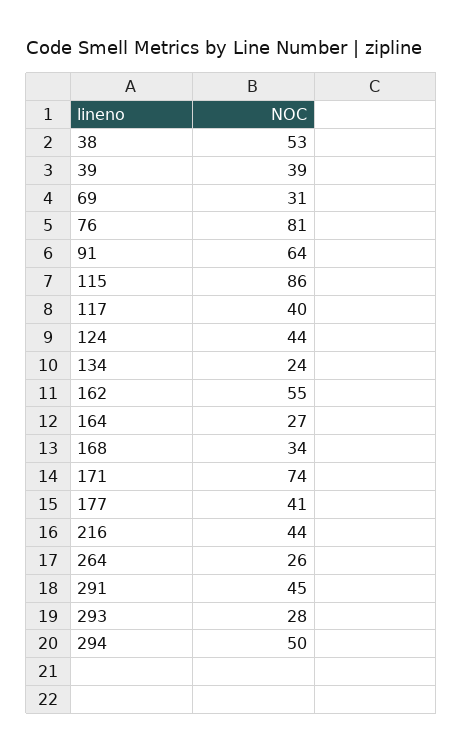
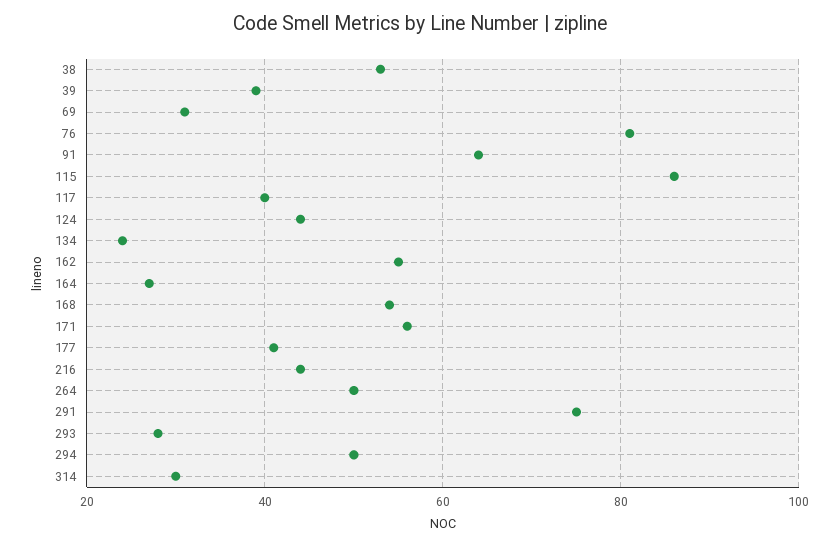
  {
    "38": 53,
    "39": 39,
    "69": 31,
    "76": 81,
    "91": 64,
    "115": 86,
    "117": 40,
    "124": 44,
    "134": 24,
    "162": 55,
    "164": 27,
-   "168": 34,
+   "168": 55,
-   "171": 74,
+   "171": 55,
    "177": 41,
    "216": 44,
-   "264": 26,
+   "264": 50,
-   "291": 45,
+   "291": 75,
    "293": 28,
-   "294": 50
+   "294": 50,
+   "314": 30
  }

